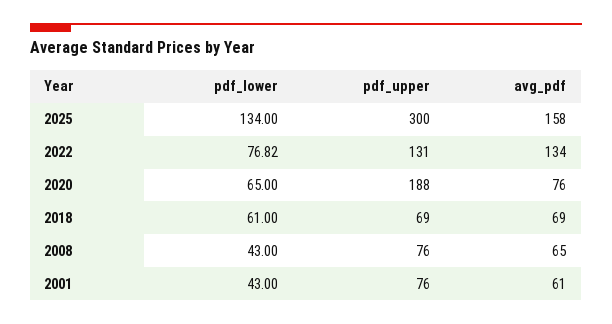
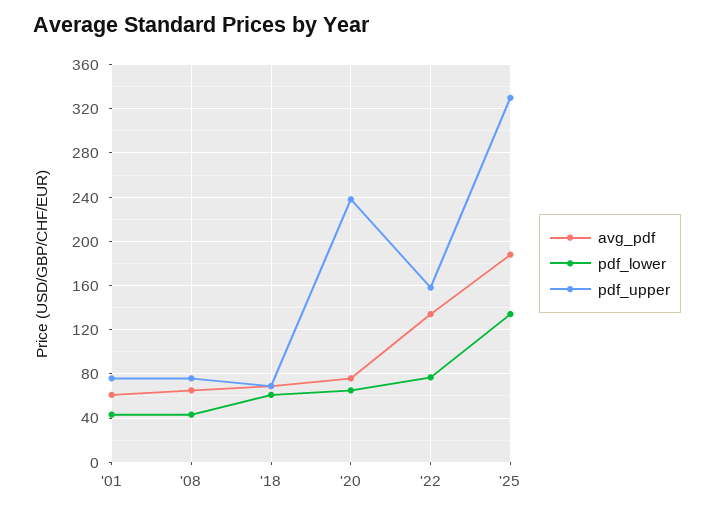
  {
    "pdf_lower": {
      "2025": 134,
      "2022": 76.82,
      "2020": 65,
      "2018": 61,
      "2008": 43,
      "2001": 43
    },
    "pdf_upper": {
-     "2025": 300,
+     "2025": 330,
-     "2022": 131,
+     "2022": 160,
-     "2020": 188,
+     "2020": 240,
      "2018": 69,
      "2008": 76,
      "2001": 76
    },
    "avg_pdf": {
-     "2025": 158,
+     "2025": 190,
      "2022": 134,
      "2020": 76,
      "2018": 69,
      "2008": 65,
      "2001": 61
    }
  }

